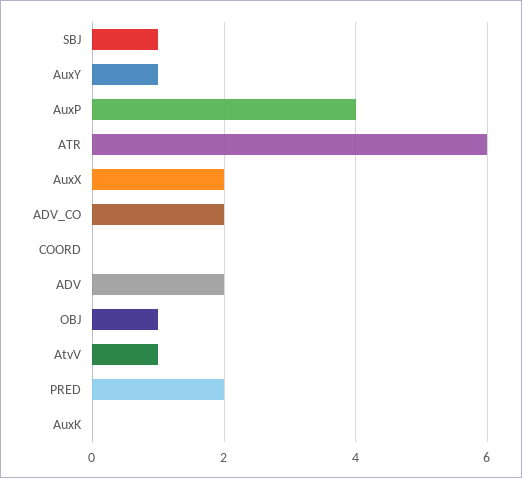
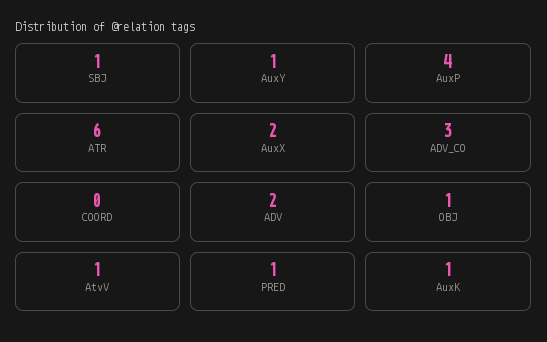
  {
    "SBJ": 1,
    "AuxY": 1,
    "AuxP": 4,
    "ATR": 6,
    "AuxX": 2,
-   "ADV_CO": 2,
+   "ADV_CO": 3,
    "COORD": 0,
    "ADV": 2,
    "OBJ": 1,
    "AtvV": 1,
-   "PRED": 2,
+   "PRED": 1,
-   "AuxK": 0
+   "AuxK": 1
  }

